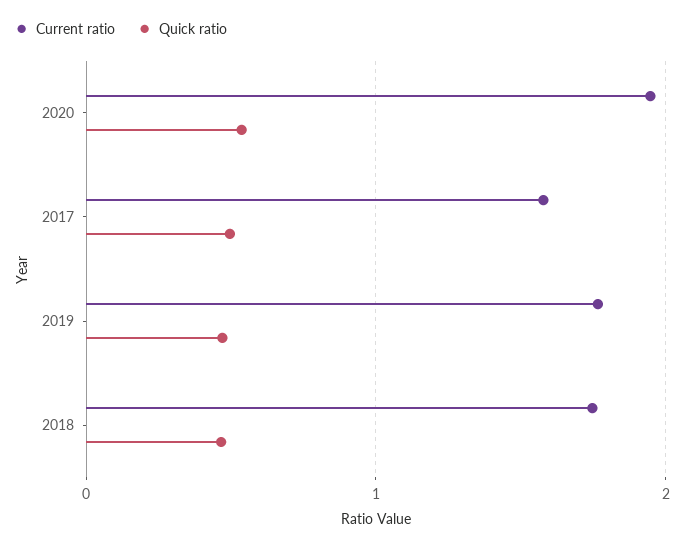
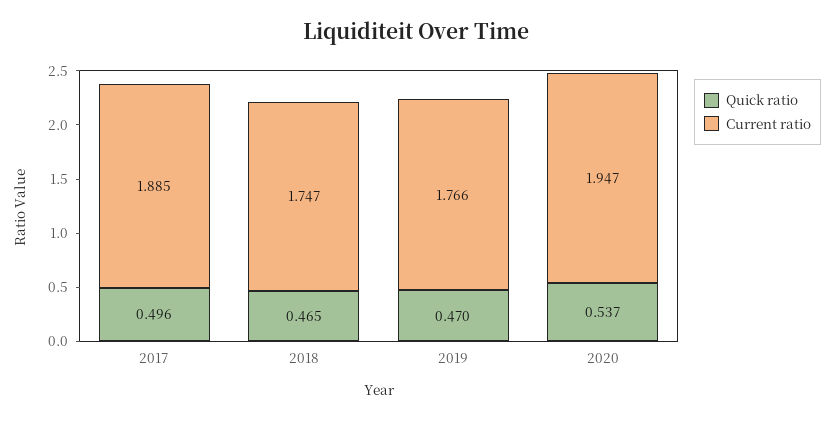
  {
    "Current ratio": {
      "2020": 1.947,
-     "2017": 1.6,
+     "2017": 1.885,
      "2019": 1.766,
      "2018": 1.747
    },
    "Quick ratio": {
      "2020": 0.537,
      "2017": 0.496,
      "2019": 0.47,
      "2018": 0.465
    }
  }

